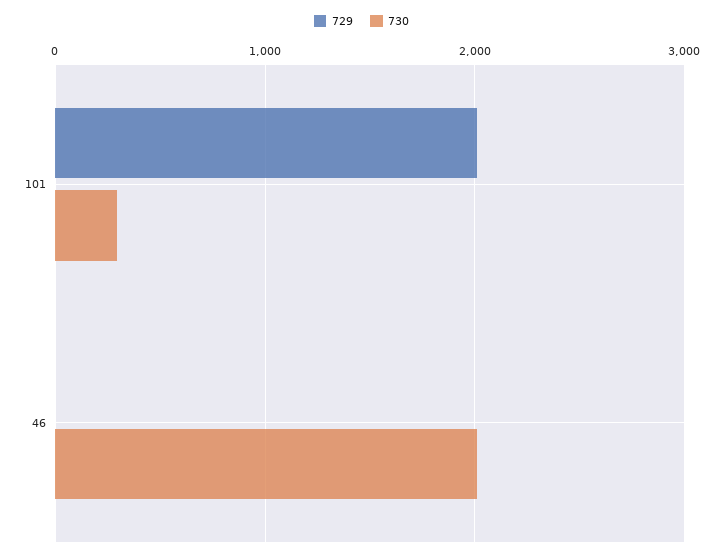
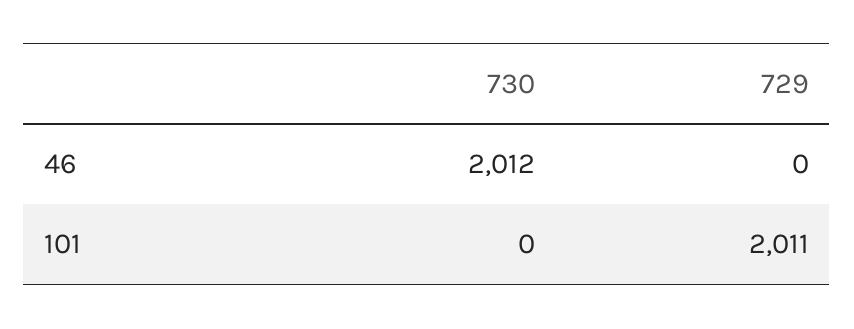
  {
    "729": {
      "101": 2011,
      "46": 0
    },
    "730": {
-     "101": 300,
+     "101": 0,
      "46": 2012
    }
  }

